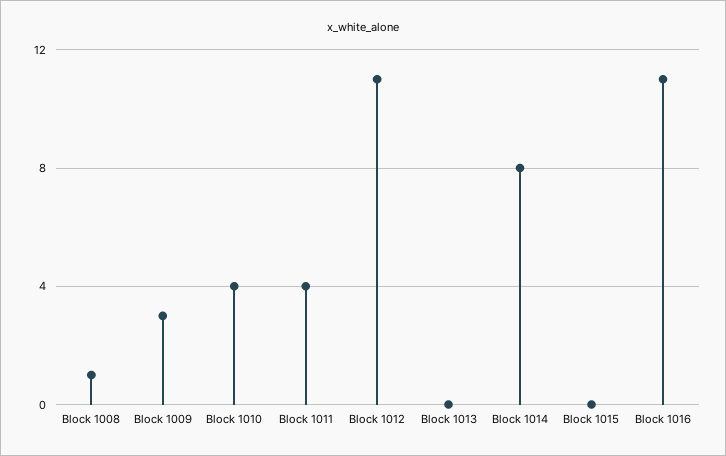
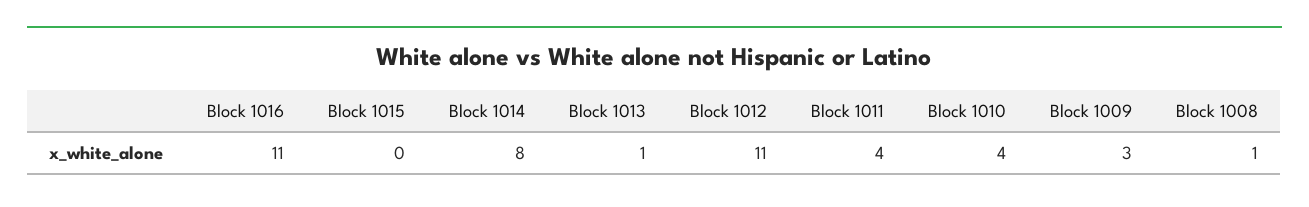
  {
    "Block 1008": 1,
    "Block 1009": 3,
    "Block 1010": 4,
    "Block 1011": 4,
    "Block 1012": 11,
-   "Block 1013": 0,
+   "Block 1013": 1,
    "Block 1014": 8,
    "Block 1015": 0,
    "Block 1016": 11
  }

